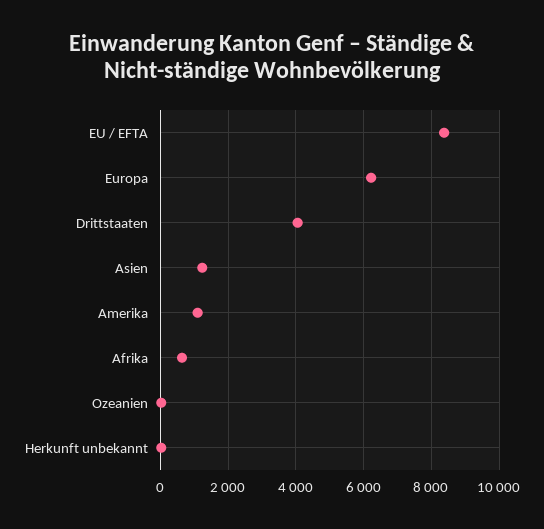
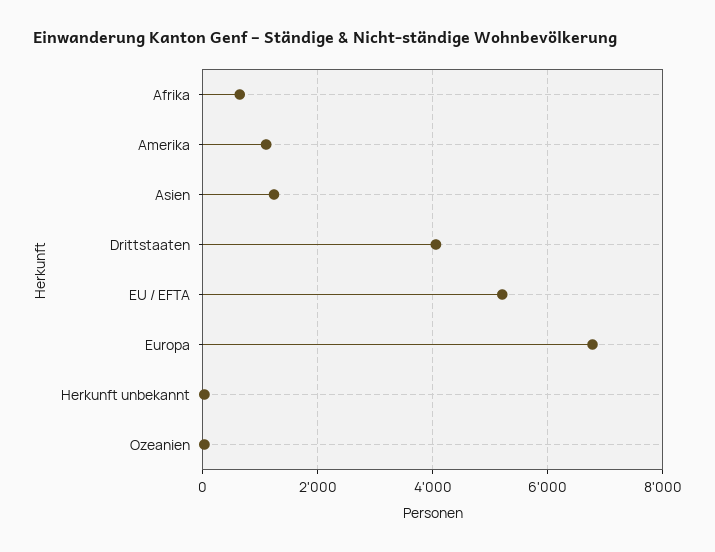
  {
-   "EU / EFTA": 8400,
+   "EU / EFTA": 5200,
-   "Europa": 6200,
+   "Europa": 6800,
    "Drittstaaten": 4000,
    "Asien": 1200,
    "Amerika": 1200,
    "Afrika": 600,
    "Ozeanien": 0,
    "Herkunft unbekannt": 0
  }

